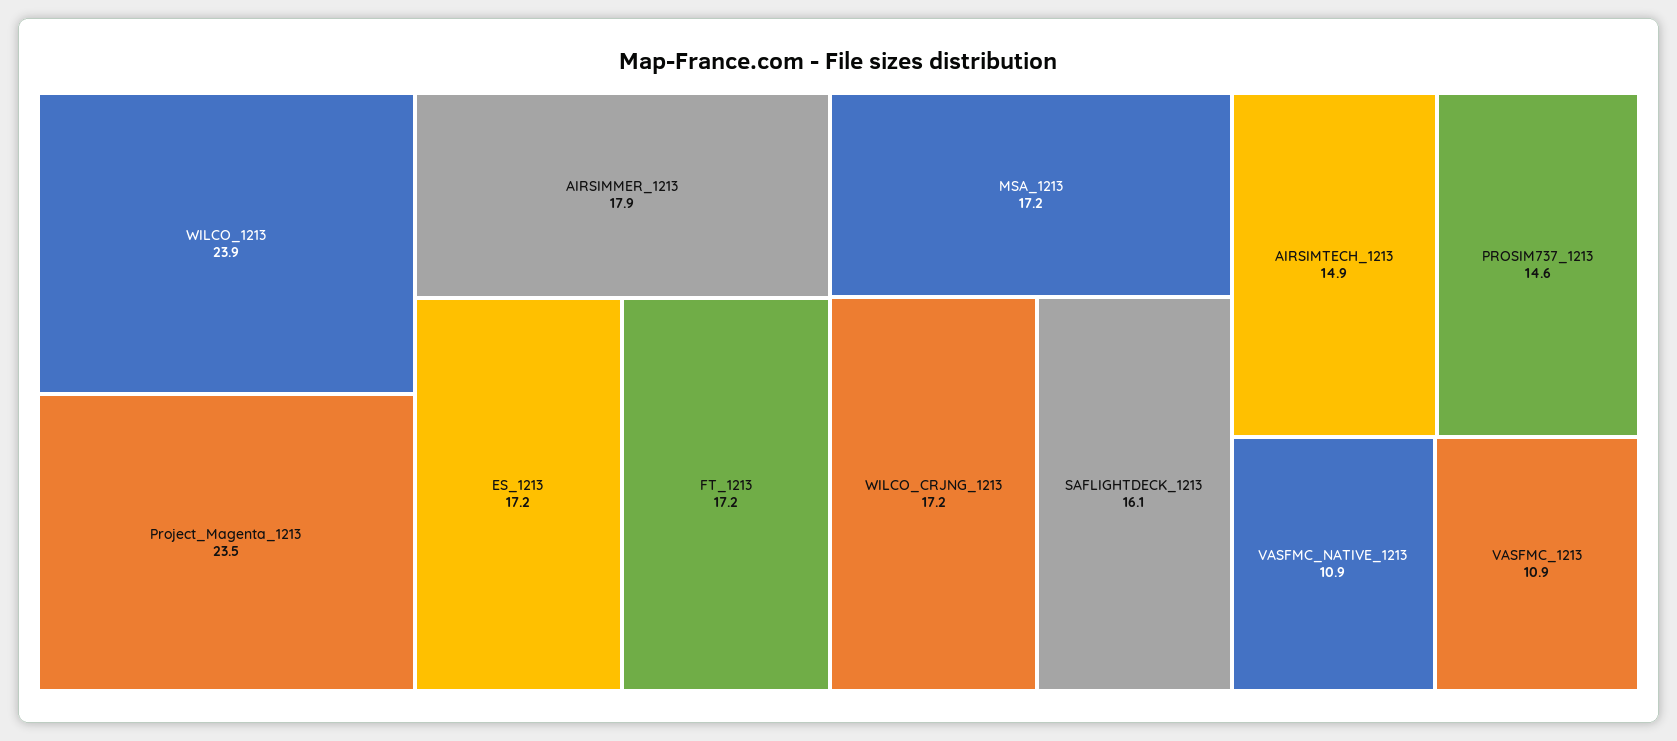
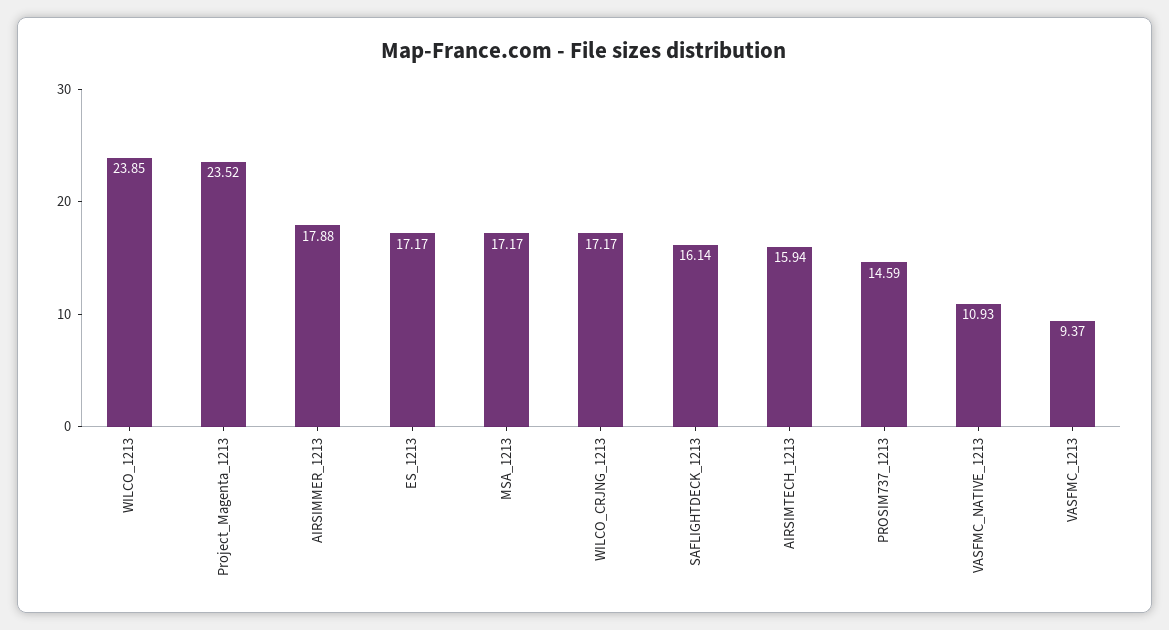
  {
    "WILCO_1213": 23.85,
    "Project_Magenta_1213": 23.52,
    "AIRSIMMER_1213": 17.88,
    "ES_1213": 17.17,
-   "FT_1213": 17.2,
    "MSA_1213": 17.17,
    "WILCO_CRJNG_1213": 17.17,
    "SAFLIGHTDECK_1213": 16.14,
-   "AIRSIMTECH_1213": 14.9,
+   "AIRSIMTECH_1213": 15.94,
    "PROSIM737_1213": 14.59,
    "VASFMC_NATIVE_1213": 10.93,
-   "VASFMC_1213": 10.9
+   "VASFMC_1213": 9.37
  }

